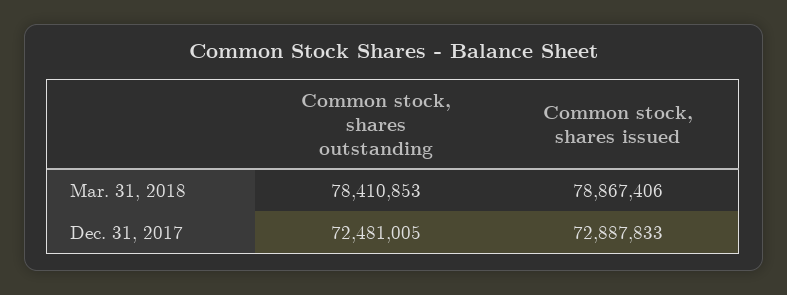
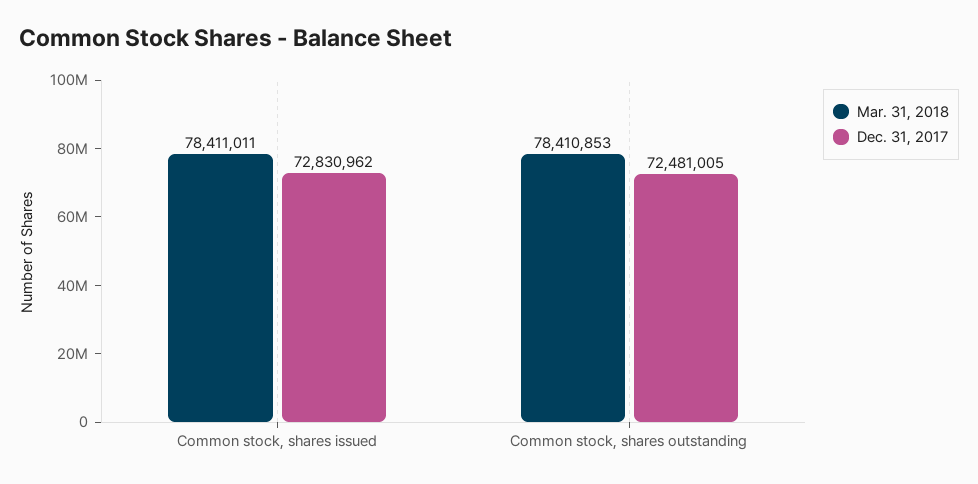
  {
    "Mar. 31, 2018": {
      "Common stock, shares outstanding": 78410853,
-     "Common stock, shares issued": 78867406
+     "Common stock, shares issued": 78411011
    },
    "Dec. 31, 2017": {
      "Common stock, shares outstanding": 72481005,
-     "Common stock, shares issued": 72887833
+     "Common stock, shares issued": 72830962
    }
  }

